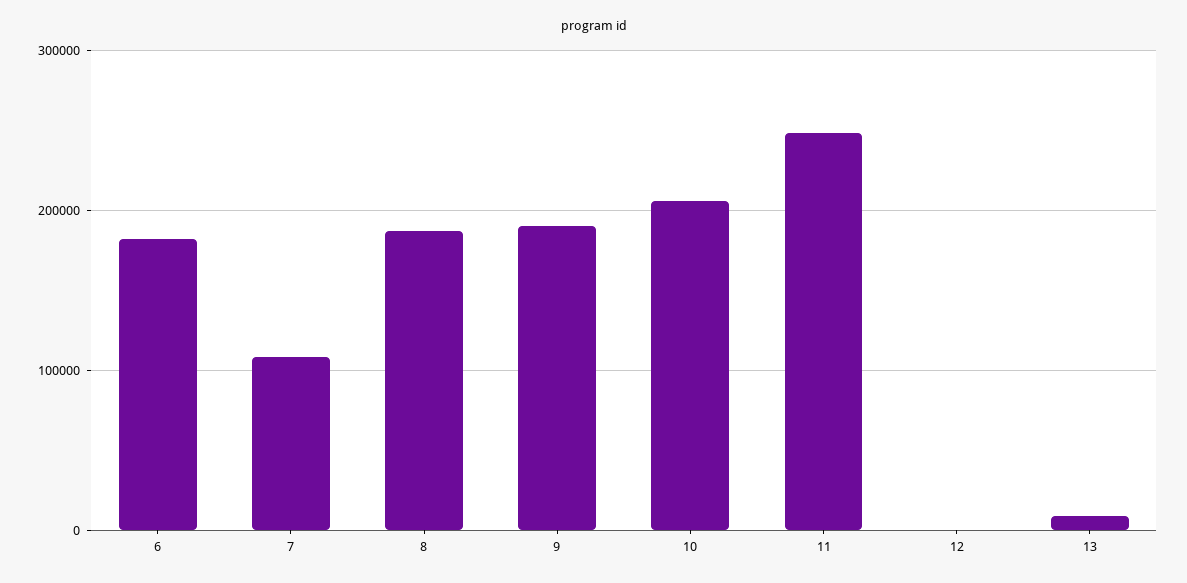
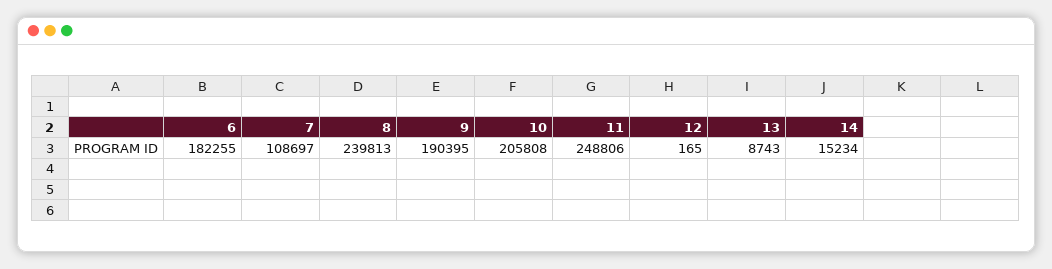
  {
    "6": 182255,
    "7": 108697,
-   "8": 190000,
+   "8": 239813,
    "9": 190395,
    "10": 205808,
    "11": 248806,
    "12": 165,
-   "13": 8743
+   "13": 8743,
+   "14": 15234
  }

